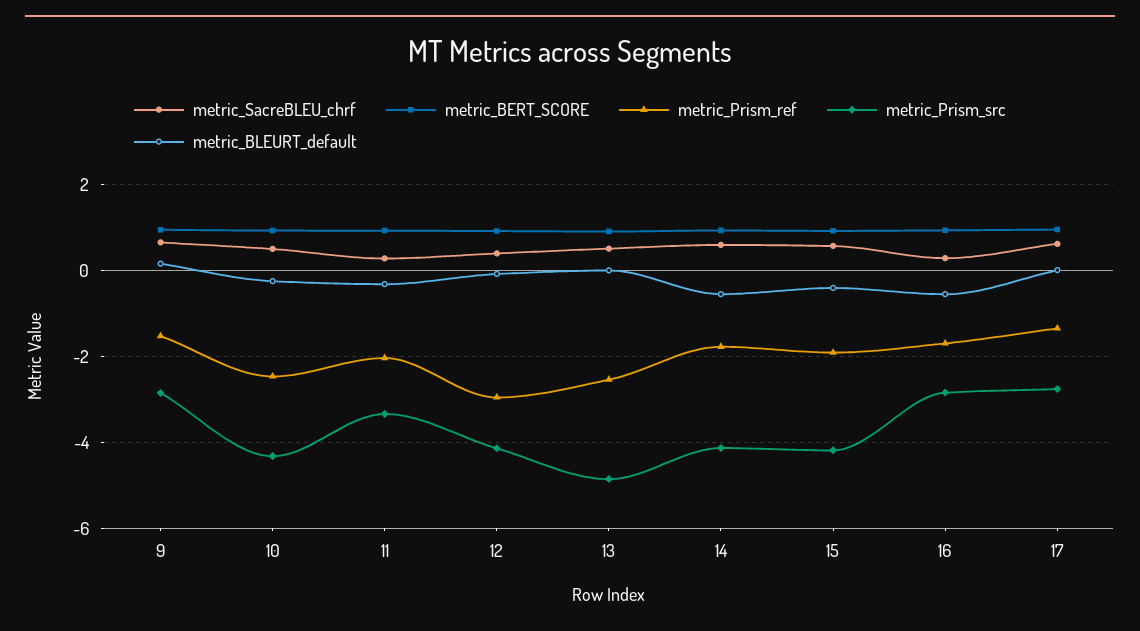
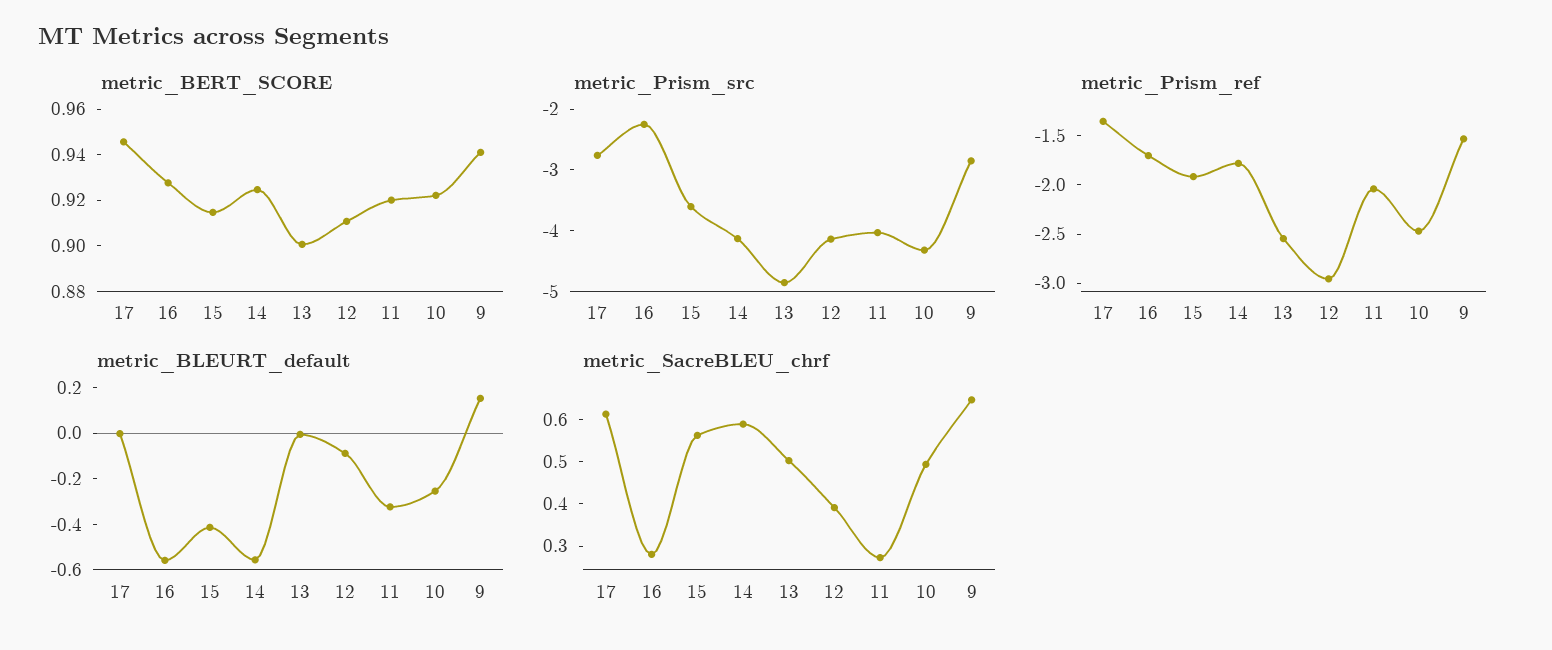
  {
    "metric_SacreBLEU_chrf": {
      "9": 0.64,
      "10": 0.5,
      "11": 0.28,
      "12": 0.4,
      "13": 0.5,
      "14": 0.58,
      "15": 0.56,
      "16": 0.28,
      "17": 0.62
    },
    "metric_BERT_SCORE": {
      "9": 0.94,
      "10": 0.92,
      "11": 0.92,
      "12": 0.91,
      "13": 0.9,
      "14": 0.925,
      "15": 0.915,
      "16": 0.93,
      "17": 0.945
    },
    "metric_Prism_ref": {
      "9": -1.5,
      "10": -2.5,
      "11": -2,
      "12": -3,
      "13": -2.5,
      "14": -1.8,
      "15": -1.9,
      "16": -1.7,
      "17": -1.4
    },
    "metric_Prism_src": {
      "9": -2.8,
      "10": -4.4,
-     "11": -3.4,
+     "11": -4,
      "12": -4.2,
      "13": -4.8,
      "14": -4.2,
-     "15": -4.2,
+     "15": -3.6,
-     "16": -2.8,
+     "16": -2.2,
      "17": -2.8
    },
    "metric_BLEURT_default": {
      "9": 0.15,
      "10": -0.25,
      "11": -0.3,
      "12": -0.1,
      "13": 0,
      "14": -0.55,
      "15": -0.4,
      "16": -0.55,
      "17": 0
    }
  }

